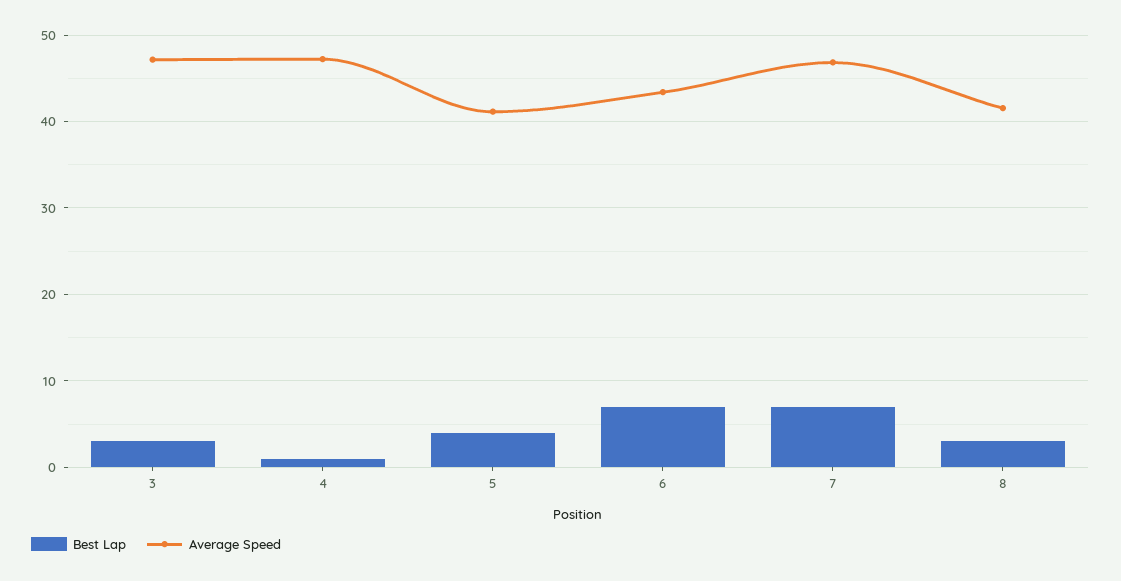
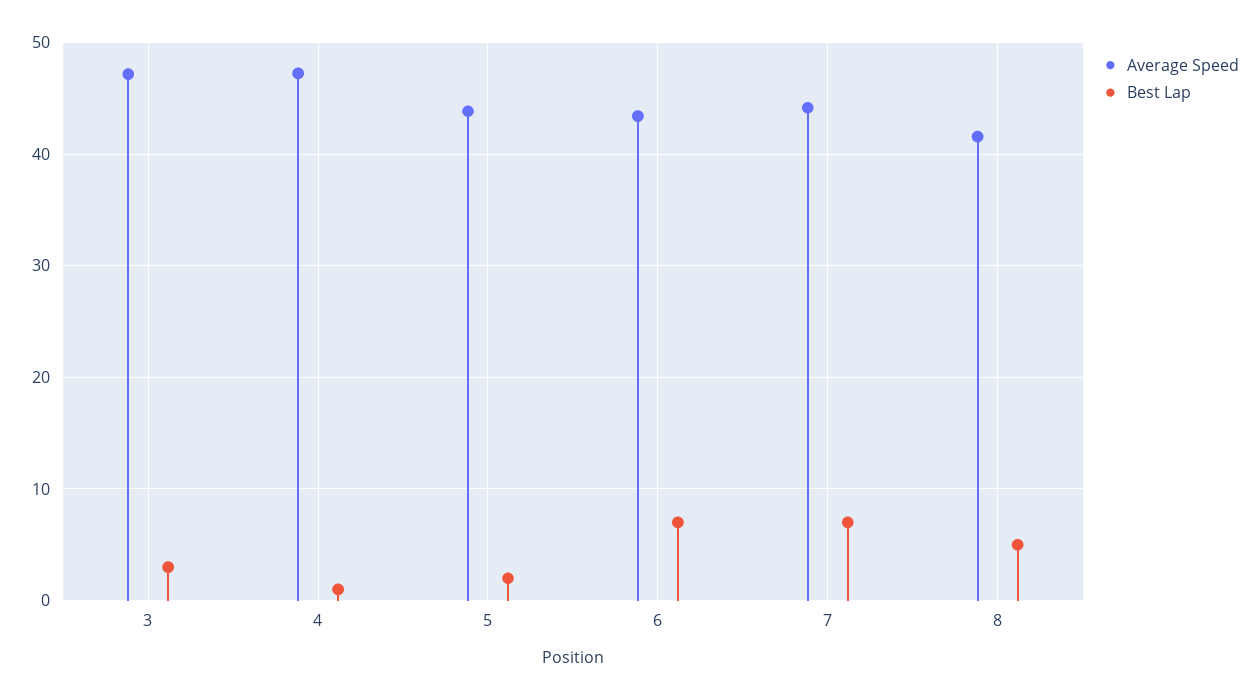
  {
    "Best Lap": {
      "3": 3,
      "4": 1,
-     "5": 4,
+     "5": 2,
      "6": 7,
      "7": 7,
-     "8": 3
+     "8": 5
    },
    "Average Speed": {
      "3": 47,
      "4": 47,
-     "5": 41,
+     "5": 44,
      "6": 43,
-     "7": 47,
+     "7": 44,
      "8": 42
    }
  }

